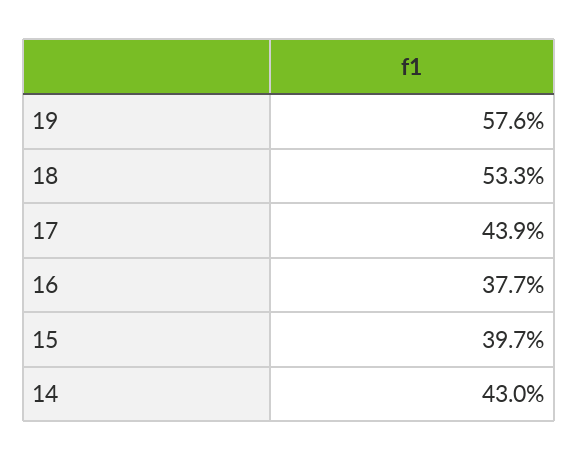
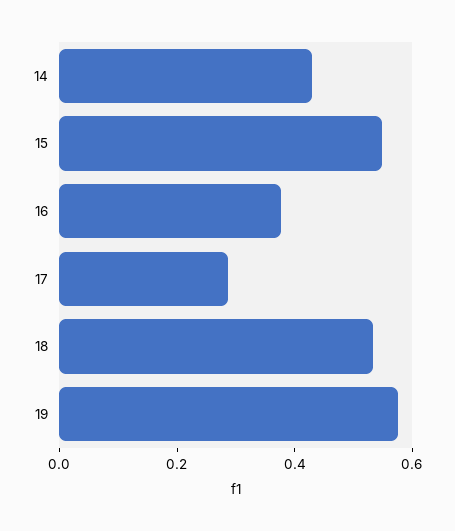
  {
    "19": 0.576,
    "18": 0.533,
-   "17": 0.439,
+   "17": 0.3,
    "16": 0.377,
-   "15": 0.397,
+   "15": 0.55,
    "14": 0.43
  }

